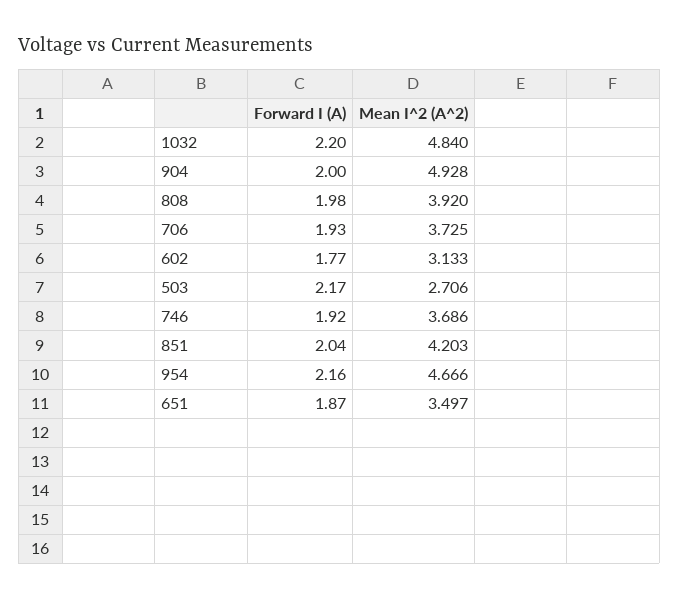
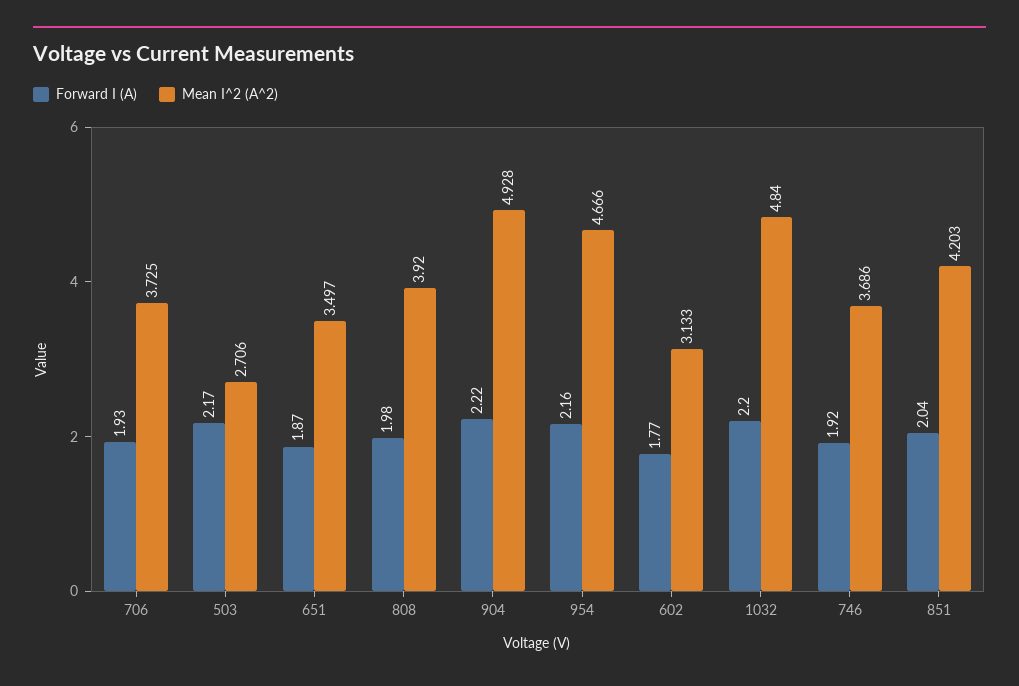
  {
    "Forward I (A)": {
      "1032": 2.2,
-     "904": 2,
+     "904": 2.22,
      "808": 1.98,
      "706": 1.93,
      "602": 1.77,
      "503": 2.17,
      "746": 1.92,
      "851": 2.04,
      "954": 2.16,
      "651": 1.87
    },
    "Mean I^2 (A^2)": {
      "1032": 4.84,
      "904": 4.928,
      "808": 3.92,
      "706": 3.725,
      "602": 3.133,
      "503": 2.706,
      "746": 3.686,
      "851": 4.203,
      "954": 4.666,
      "651": 3.497
    }
  }

